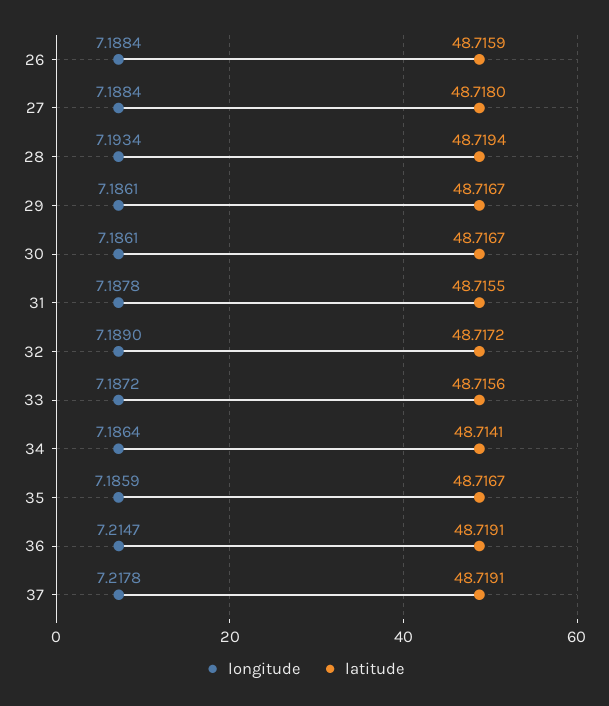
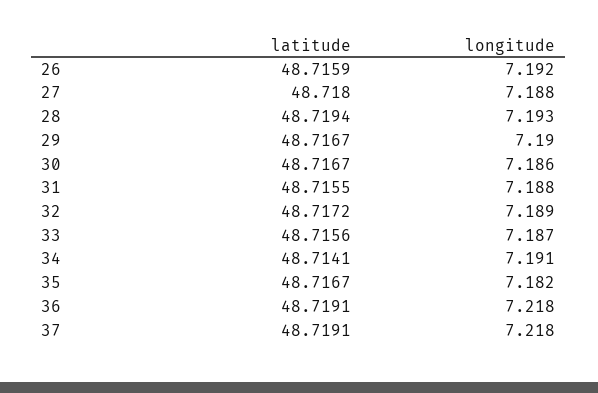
  {
    "longitude": {
-     "26": 7.1884,
+     "26": 7.192,
      "27": 7.1884,
      "28": 7.1934,
-     "29": 7.1861,
+     "29": 7.19,
      "30": 7.1861,
      "31": 7.1878,
      "32": 7.189,
      "33": 7.1872,
-     "34": 7.1864,
+     "34": 7.191,
-     "35": 7.1859,
+     "35": 7.182,
-     "36": 7.2147,
+     "36": 7.218,
      "37": 7.2178
    },
    "latitude": {
      "26": 48.7159,
      "27": 48.718,
      "28": 48.7194,
      "29": 48.7167,
      "30": 48.7167,
      "31": 48.7155,
      "32": 48.7172,
      "33": 48.7156,
      "34": 48.7141,
      "35": 48.7167,
      "36": 48.7191,
      "37": 48.7191
    }
  }

